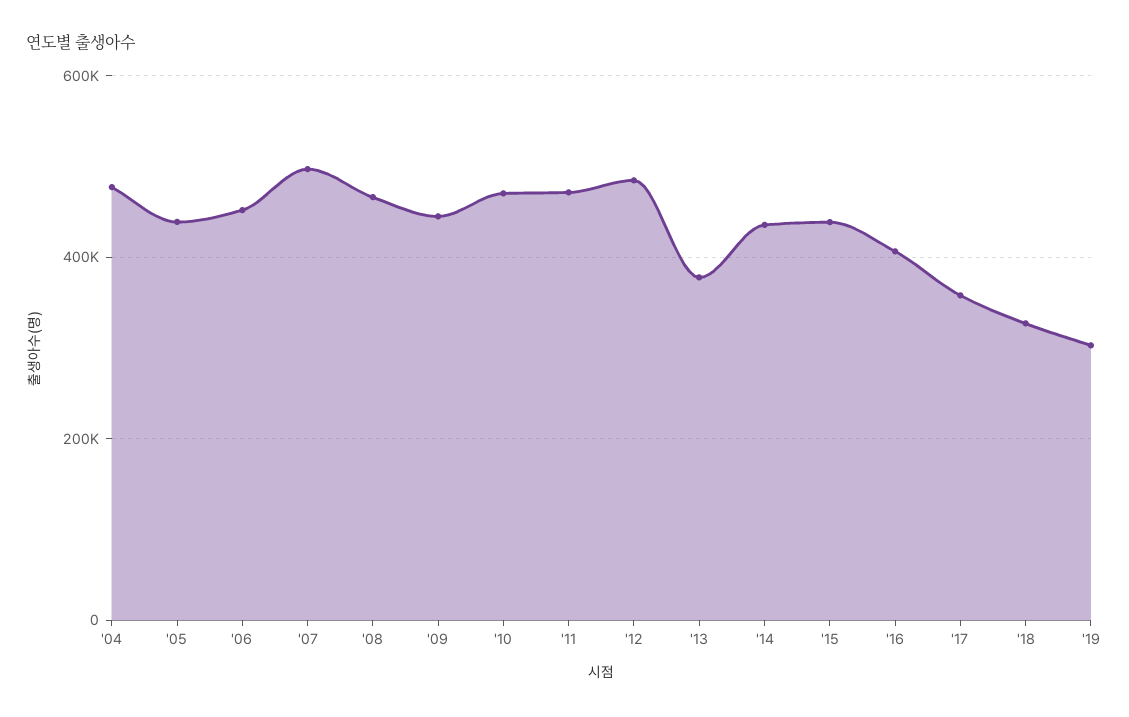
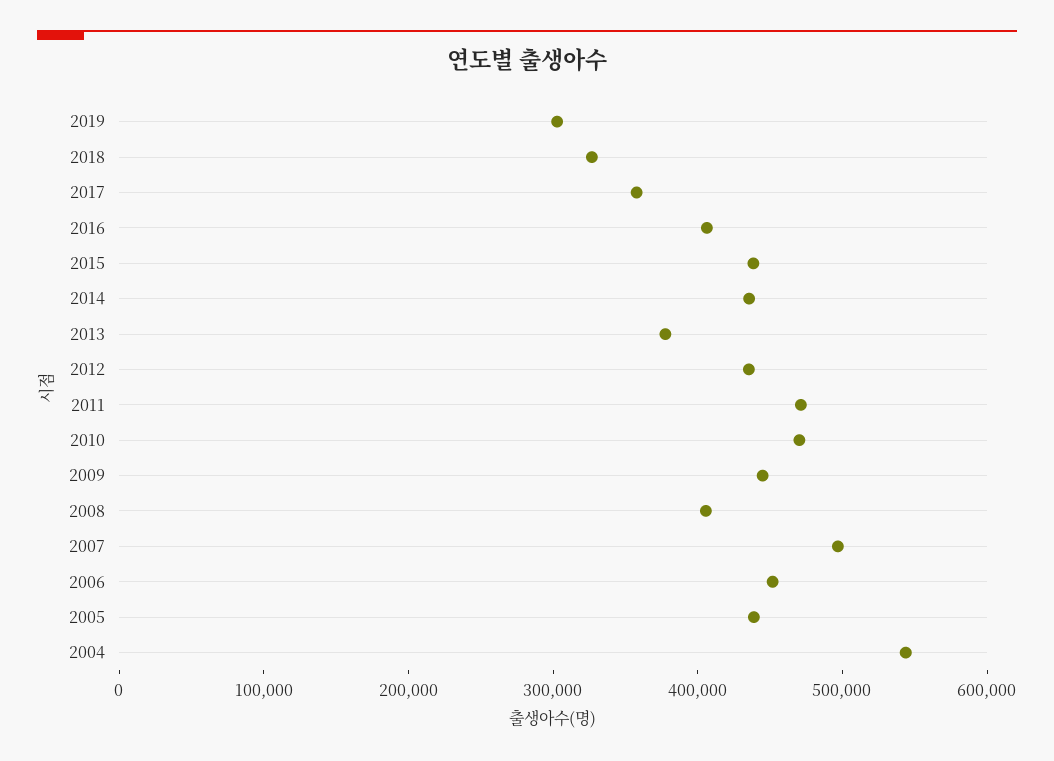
  {
-   "'04": 480000,
+   "'04": 540000,
    "'05": 440000,
    "'06": 460000,
    "'07": 500000,
-   "'08": 460000,
+   "'08": 400000,
    "'09": 440000,
    "'10": 480000,
    "'11": 480000,
-   "'12": 480000,
+   "'12": 440000,
    "'13": 380000,
    "'14": 440000,
    "'15": 440000,
    "'16": 400000,
    "'17": 360000,
    "'18": 320000,
    "'19": 300000
  }

